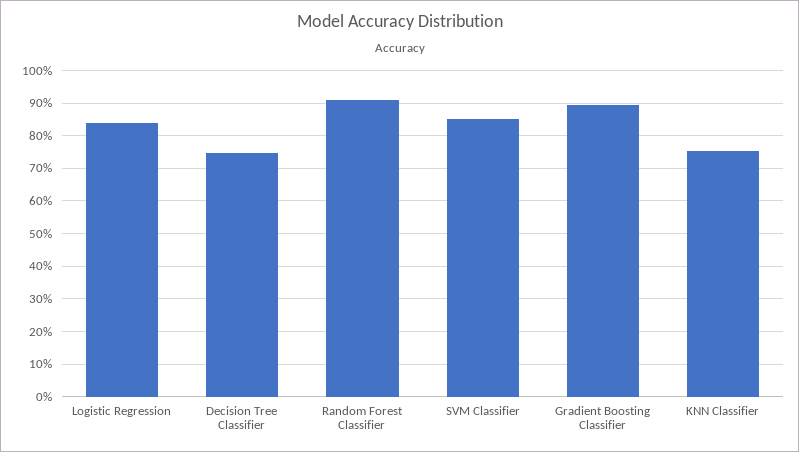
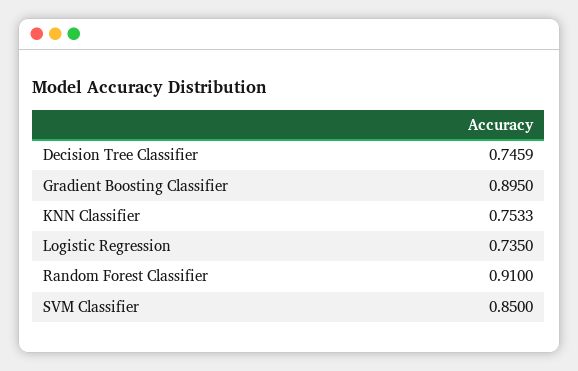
  {
-   "Logistic Regression": 0.84,
+   "Logistic Regression": 0.735,
    "Decision Tree Classifier": 0.7459,
    "Random Forest Classifier": 0.91,
    "SVM Classifier": 0.85,
    "Gradient Boosting Classifier": 0.895,
    "KNN Classifier": 0.7533
  }

